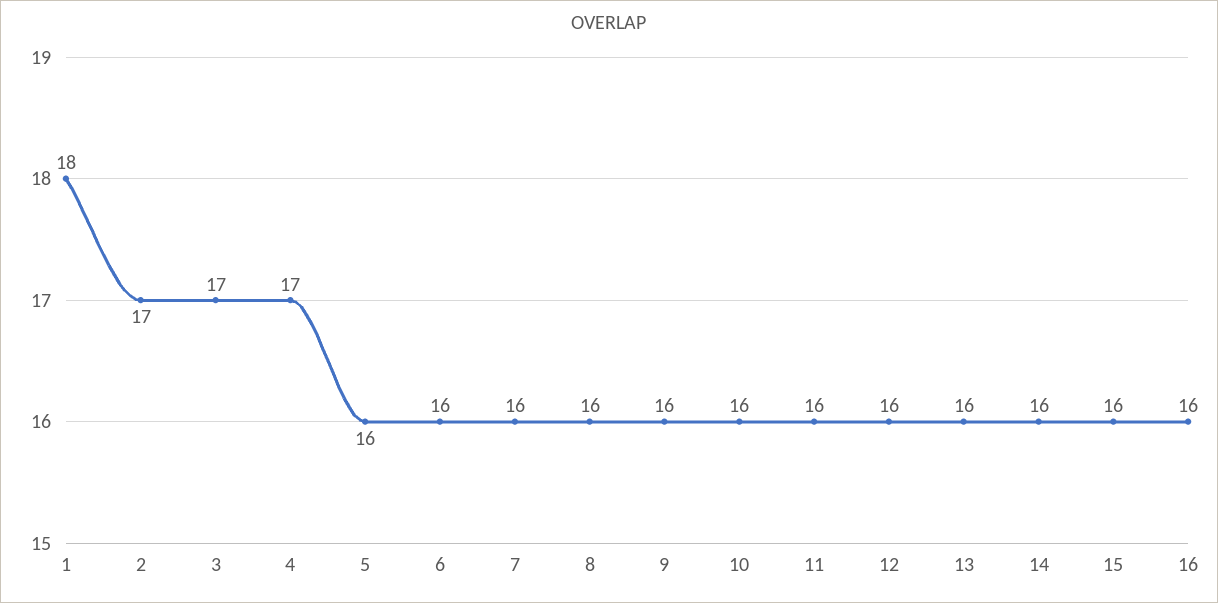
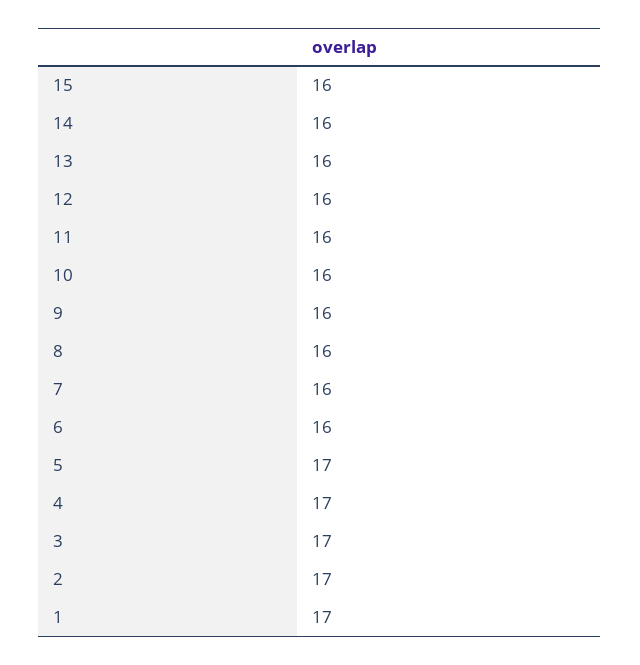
  {
-   "1": 18,
+   "1": 17,
    "2": 17,
    "3": 17,
    "4": 17,
-   "5": 16,
+   "5": 17,
    "6": 16,
    "7": 16,
    "8": 16,
    "9": 16,
    "10": 16,
    "11": 16,
    "12": 16,
    "13": 16,
    "14": 16,
-   "15": 16,
+   "15": 16
-   "16": 16
  }

